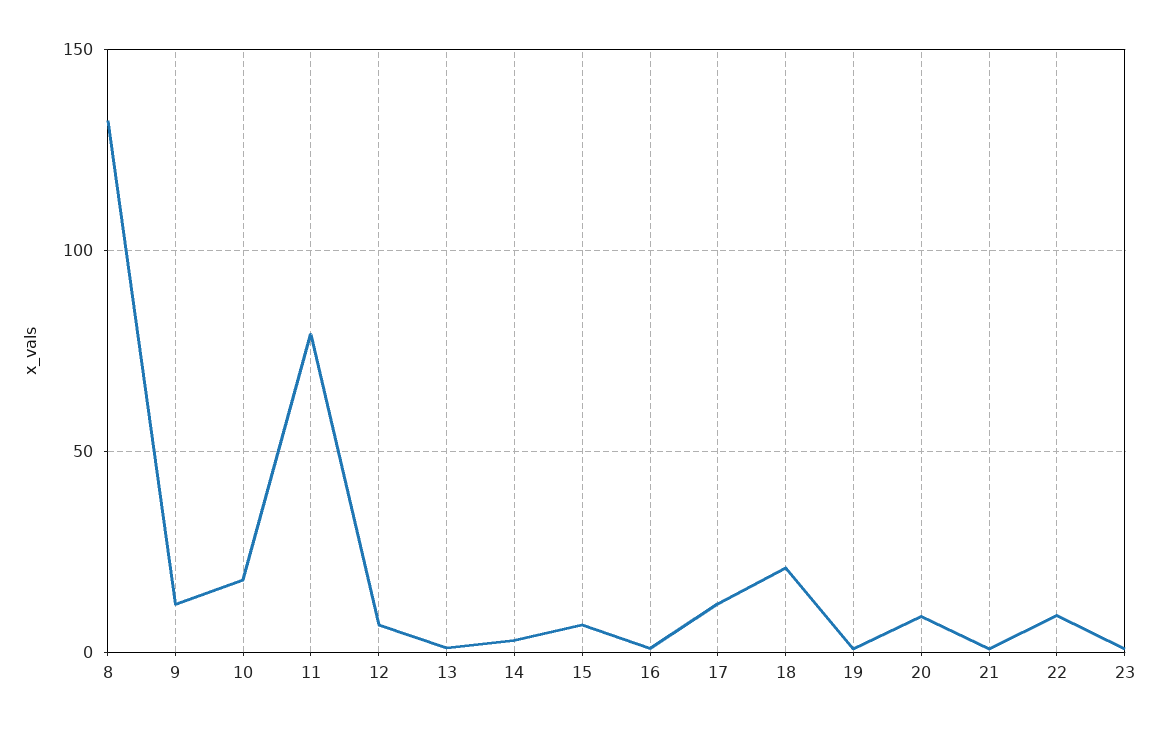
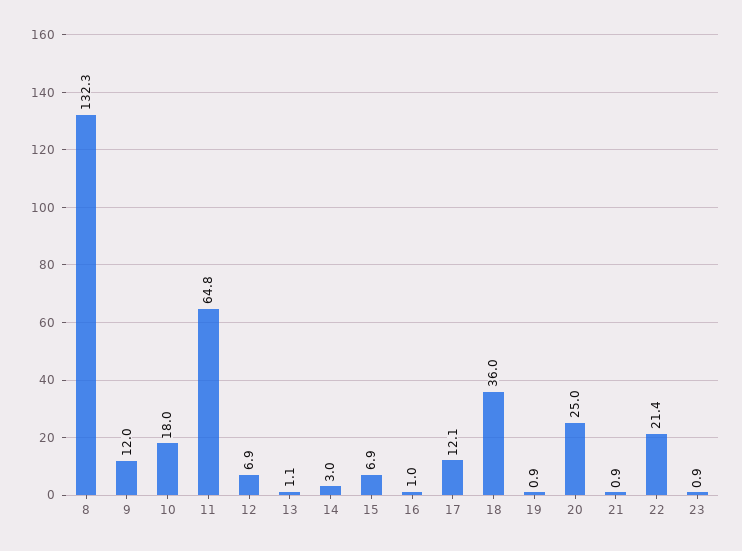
  {
    "8": 132.3,
    "9": 12,
    "10": 18,
-   "11": 80,
+   "11": 64.8,
    "12": 6.9,
    "13": 1.1,
    "14": 3,
    "15": 6.9,
    "16": 1,
    "17": 12.1,
-   "18": 20,
+   "18": 36,
    "19": 0.9,
-   "20": 10,
+   "20": 25,
    "21": 0.9,
-   "22": 10,
+   "22": 21.4,
    "23": 0.9
  }

